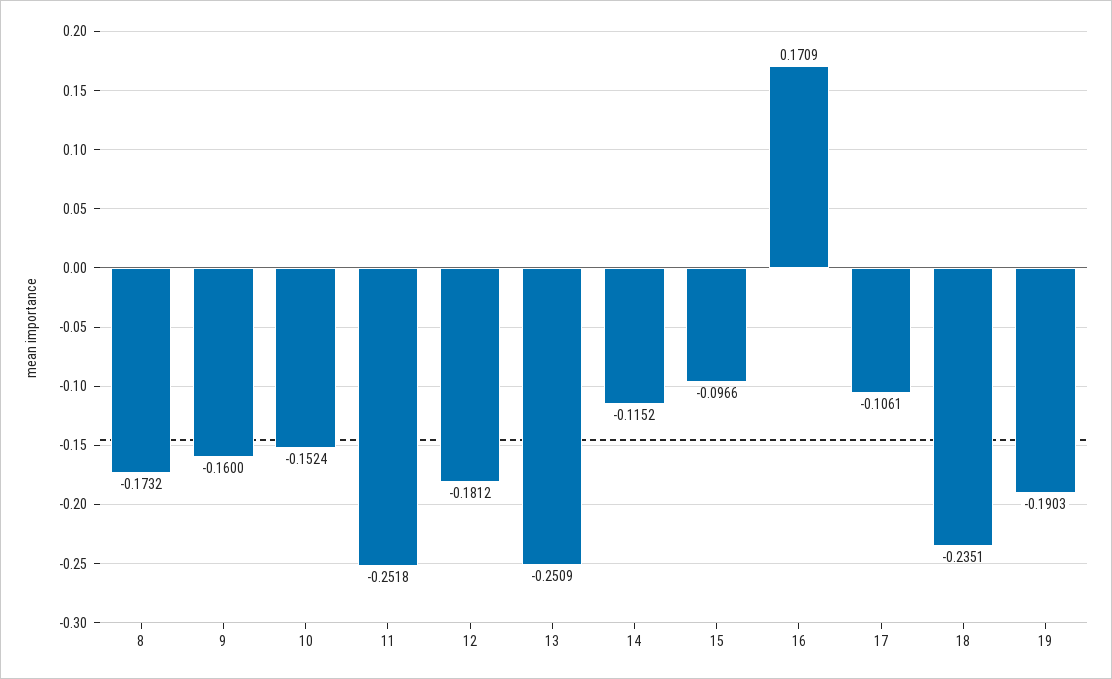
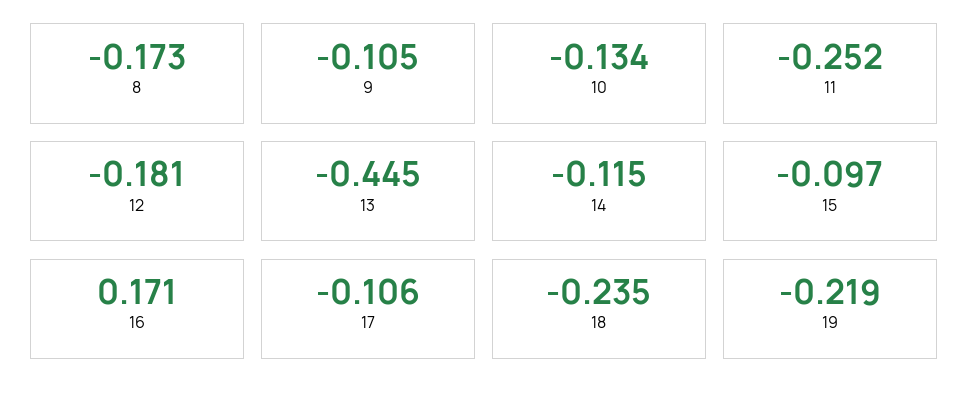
  {
    "8": -0.1732,
-   "9": -0.16,
+   "9": -0.105,
-   "10": -0.1524,
+   "10": -0.134,
    "11": -0.2518,
    "12": -0.1812,
-   "13": -0.2509,
+   "13": -0.445,
    "14": -0.1152,
    "15": -0.0966,
    "16": 0.1709,
    "17": -0.1061,
    "18": -0.2351,
-   "19": -0.1903
+   "19": -0.219
  }

